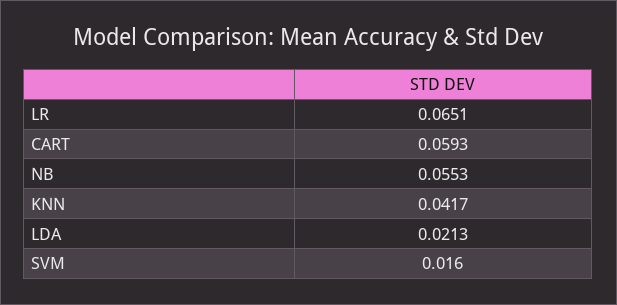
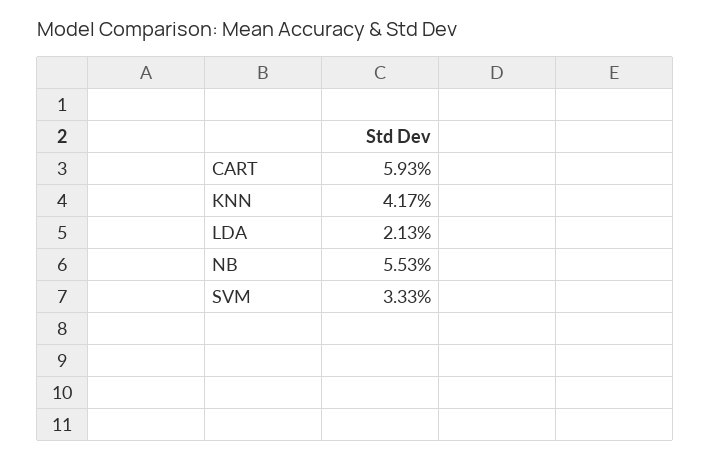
  {
-   "LR": 0.0651,
    "CART": 0.0593,
    "NB": 0.0553,
    "KNN": 0.0417,
    "LDA": 0.0213,
-   "SVM": 0.016
+   "SVM": 0.0333
  }

